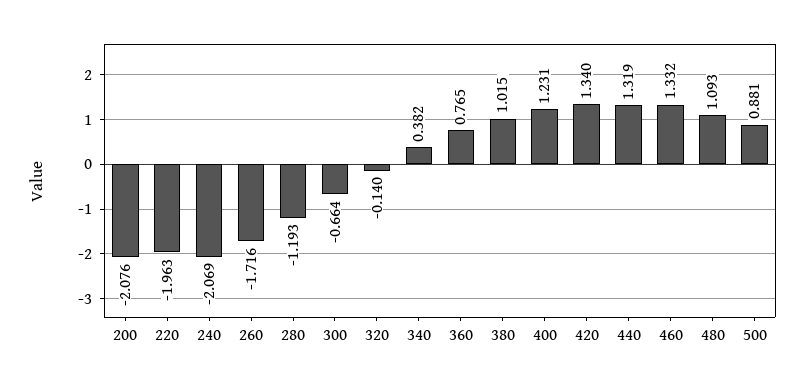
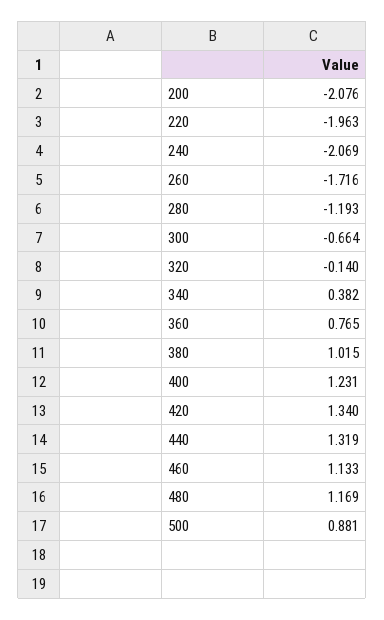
  {
    "200": -2.076,
    "220": -1.963,
    "240": -2.069,
    "260": -1.716,
    "280": -1.193,
    "300": -0.664,
    "320": -0.14,
    "340": 0.382,
    "360": 0.765,
    "380": 1.015,
    "400": 1.231,
    "420": 1.34,
    "440": 1.319,
-   "460": 1.332,
+   "460": 1.133,
-   "480": 1.093,
+   "480": 1.169,
    "500": 0.881
  }

